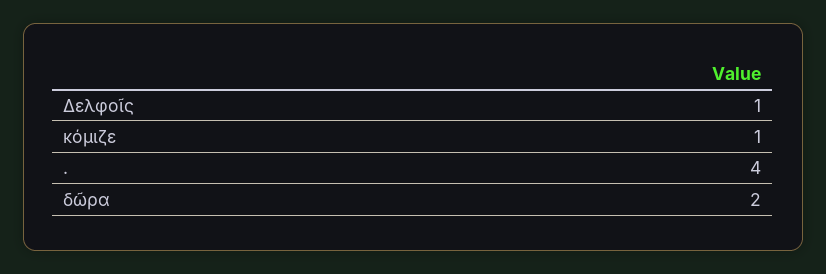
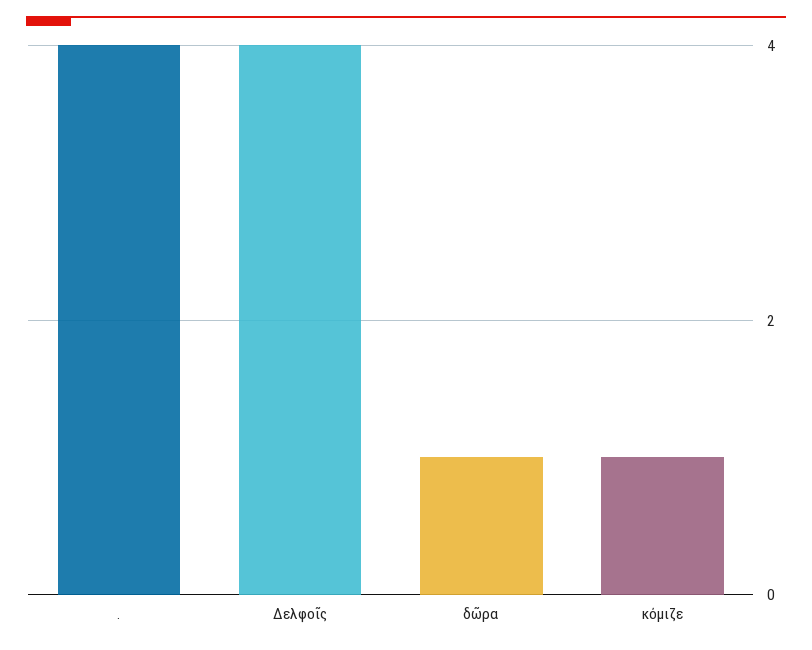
  {
-   "Δελφοῖς": 1,
+   "Δελφοῖς": 4,
    "κόμιζε": 1,
    ".": 4,
-   "δῶρα": 2
+   "δῶρα": 1
  }

